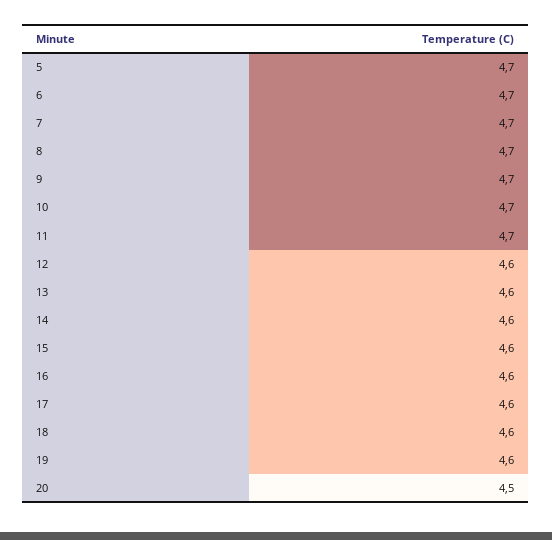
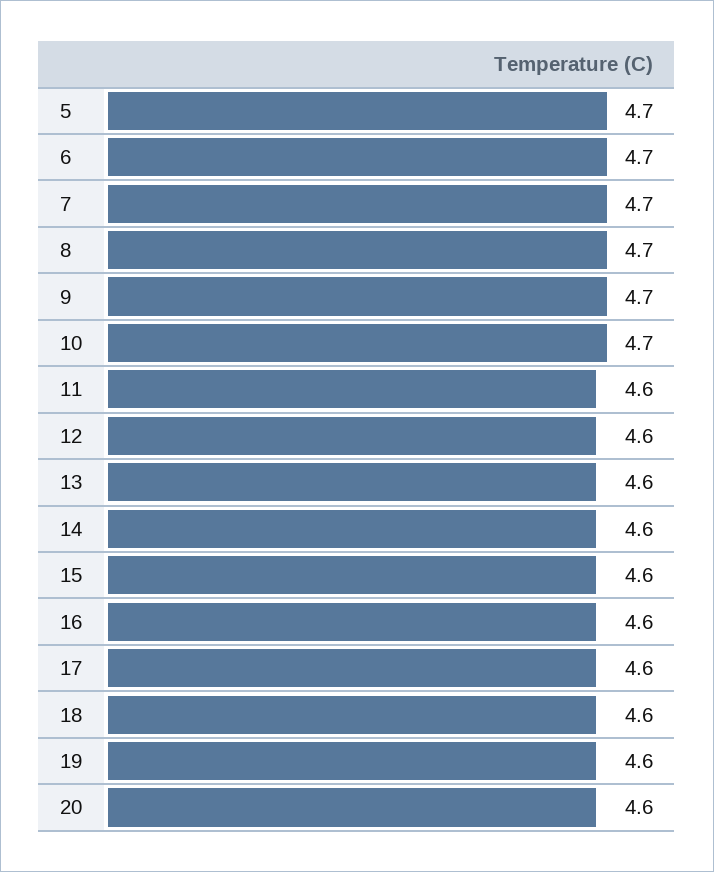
  {
    "5": 4.7,
    "6": 4.7,
    "7": 4.7,
    "8": 4.7,
    "9": 4.7,
    "10": 4.7,
-   "11": 4.7,
+   "11": 4.6,
    "12": 4.6,
    "13": 4.6,
    "14": 4.6,
    "15": 4.6,
    "16": 4.6,
    "17": 4.6,
    "18": 4.6,
    "19": 4.6,
-   "20": 4.5
+   "20": 4.6
  }

